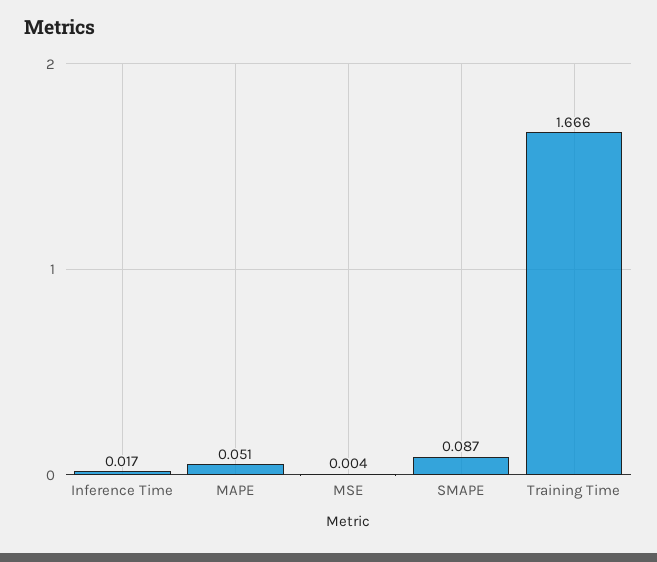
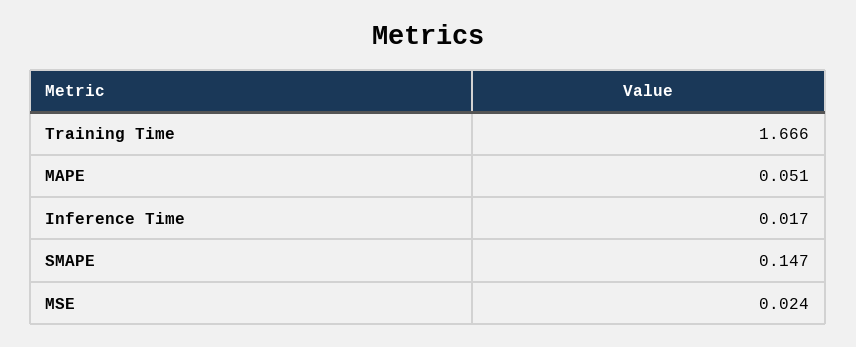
  {
    "Inference Time": 0.017,
    "MAPE": 0.051,
-   "MSE": 0.004,
+   "MSE": 0.024,
-   "SMAPE": 0.087,
+   "SMAPE": 0.147,
    "Training Time": 1.666
  }

